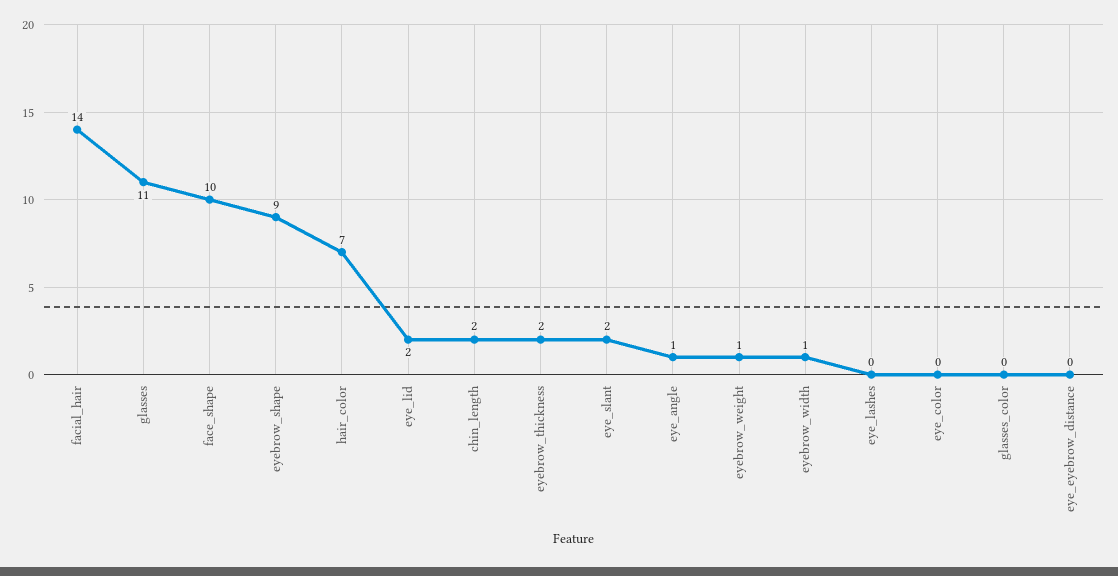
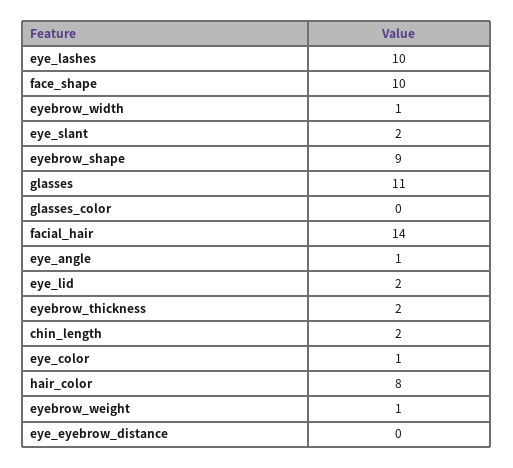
  {
    "facial_hair": 14,
    "glasses": 11,
    "face_shape": 10,
    "eyebrow_shape": 9,
-   "hair_color": 7,
+   "hair_color": 8,
    "eye_lid": 2,
    "chin_length": 2,
    "eyebrow_thickness": 2,
    "eye_slant": 2,
    "eye_angle": 1,
    "eyebrow_weight": 1,
    "eyebrow_width": 1,
-   "eye_lashes": 0,
+   "eye_lashes": 10,
-   "eye_color": 0,
+   "eye_color": 1,
    "glasses_color": 0,
    "eye_eyebrow_distance": 0
  }

